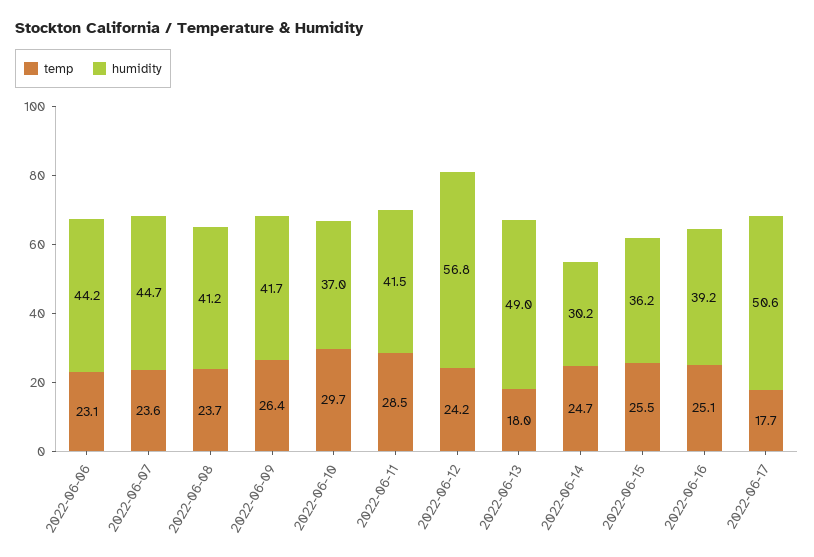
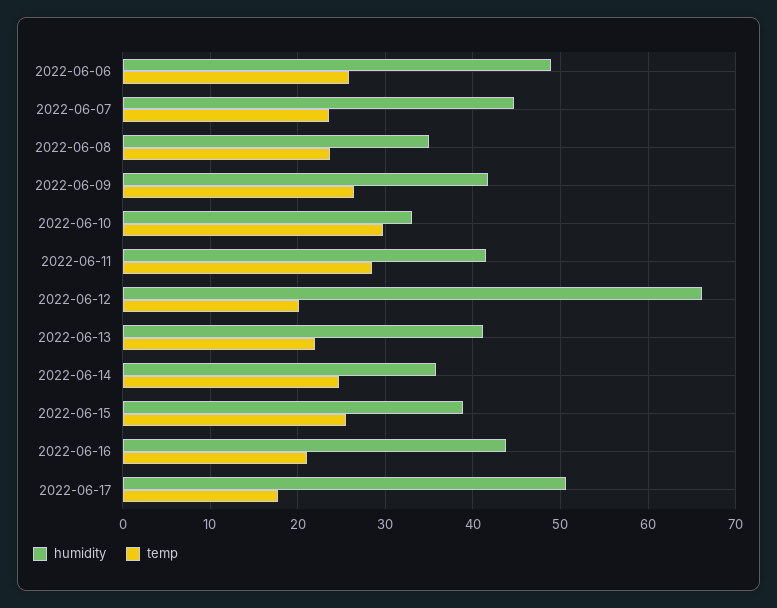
  {
    "temp": {
-     "2022-06-06": 23.1,
+     "2022-06-06": 26,
      "2022-06-07": 23.6,
      "2022-06-08": 23.7,
      "2022-06-09": 26.4,
      "2022-06-10": 29.7,
      "2022-06-11": 28.5,
-     "2022-06-12": 24.2,
+     "2022-06-12": 20,
-     "2022-06-13": 18,
+     "2022-06-13": 22,
      "2022-06-14": 24.7,
      "2022-06-15": 25.5,
-     "2022-06-16": 25.1,
+     "2022-06-16": 21,
      "2022-06-17": 17.7
    },
    "humidity": {
-     "2022-06-06": 44.2,
+     "2022-06-06": 49,
      "2022-06-07": 44.7,
-     "2022-06-08": 41.2,
+     "2022-06-08": 35,
      "2022-06-09": 41.7,
-     "2022-06-10": 37,
+     "2022-06-10": 33,
      "2022-06-11": 41.5,
-     "2022-06-12": 56.8,
+     "2022-06-12": 66,
-     "2022-06-13": 49,
+     "2022-06-13": 41,
-     "2022-06-14": 30.2,
+     "2022-06-14": 36,
-     "2022-06-15": 36.2,
+     "2022-06-15": 39,
-     "2022-06-16": 39.2,
+     "2022-06-16": 44,
      "2022-06-17": 50.6
    }
  }

